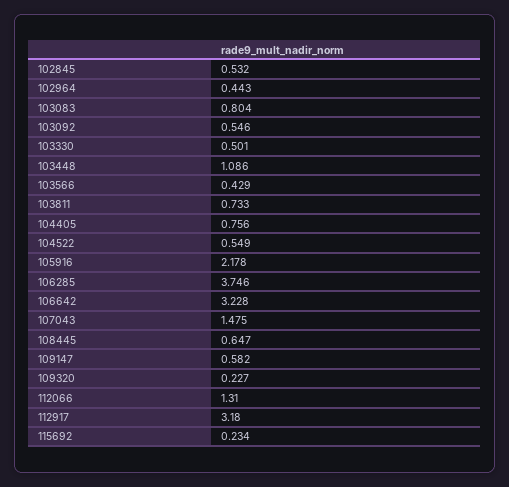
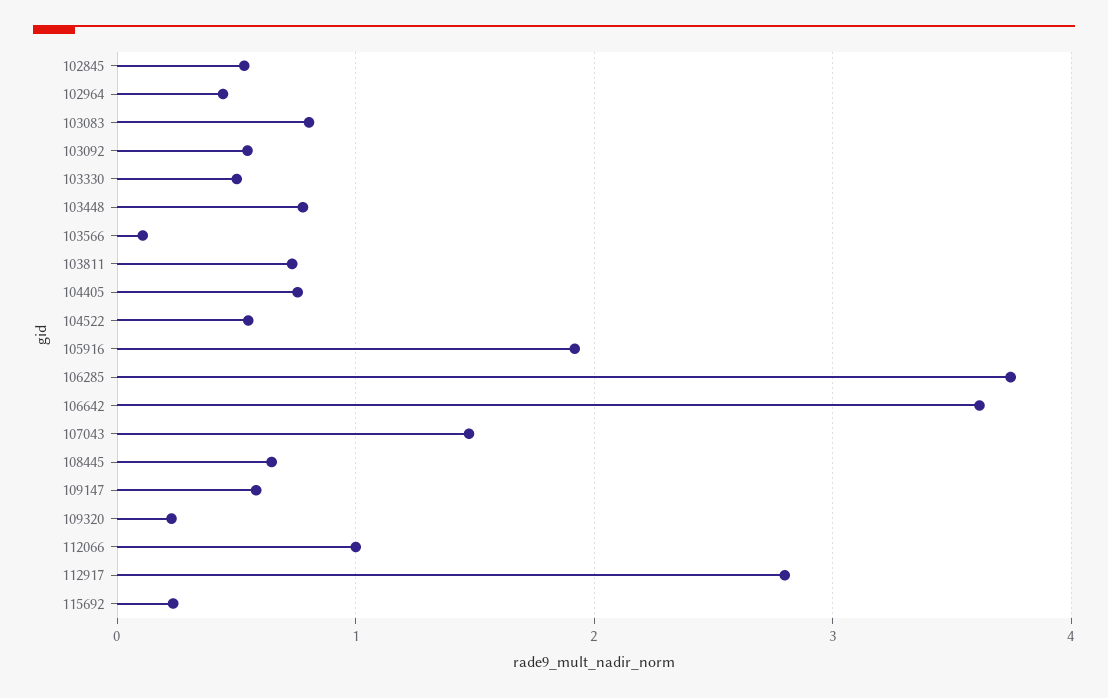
  {
    "102845": 0.532,
    "102964": 0.443,
    "103083": 0.804,
    "103092": 0.546,
    "103330": 0.501,
-   "103448": 1.086,
+   "103448": 0.8,
-   "103566": 0.429,
+   "103566": 0.1,
    "103811": 0.733,
    "104405": 0.756,
    "104522": 0.549,
-   "105916": 2.178,
+   "105916": 1.9,
    "106285": 3.746,
-   "106642": 3.228,
+   "106642": 3.6,
    "107043": 1.475,
    "108445": 0.647,
    "109147": 0.582,
    "109320": 0.227,
-   "112066": 1.31,
+   "112066": 1,
-   "112917": 3.18,
+   "112917": 2.8,
    "115692": 0.234
  }

